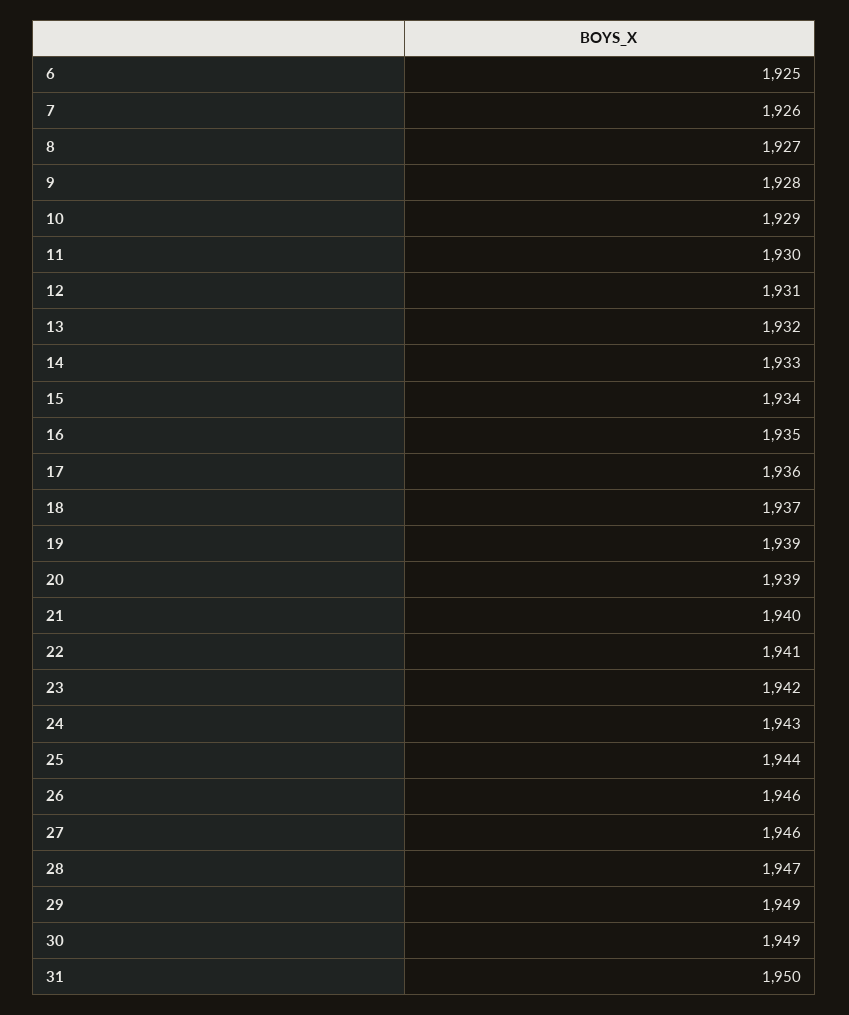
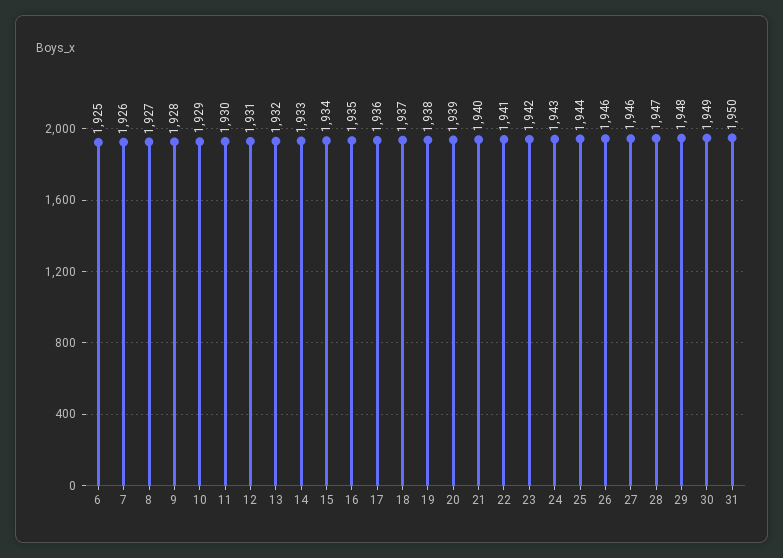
  {
    "6": 1925,
    "7": 1926,
    "8": 1927,
    "9": 1928,
    "10": 1929,
    "11": 1930,
    "12": 1931,
    "13": 1932,
    "14": 1933,
    "15": 1934,
    "16": 1935,
    "17": 1936,
    "18": 1937,
-   "19": 1939,
+   "19": 1938,
    "20": 1939,
    "21": 1940,
    "22": 1941,
    "23": 1942,
    "24": 1943,
    "25": 1944,
    "26": 1946,
    "27": 1946,
    "28": 1947,
-   "29": 1949,
+   "29": 1948,
    "30": 1949,
    "31": 1950
  }

